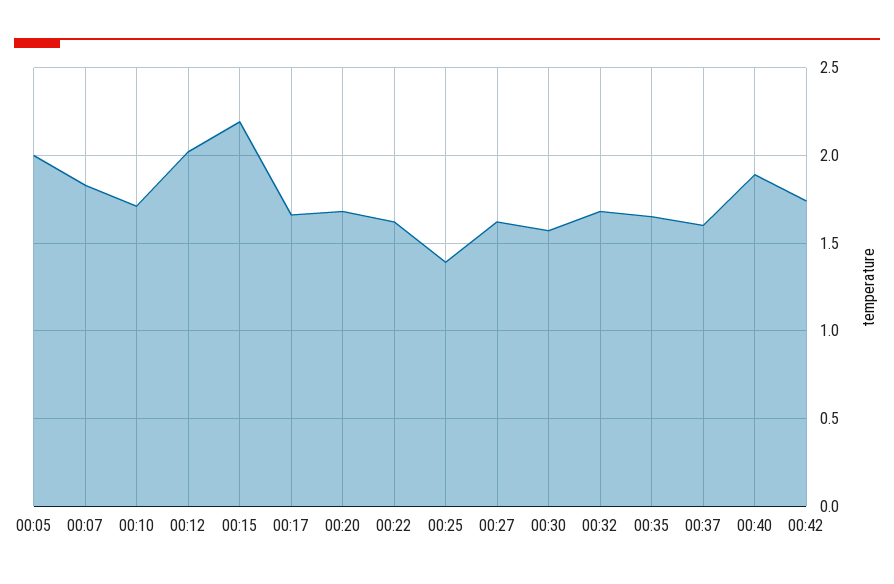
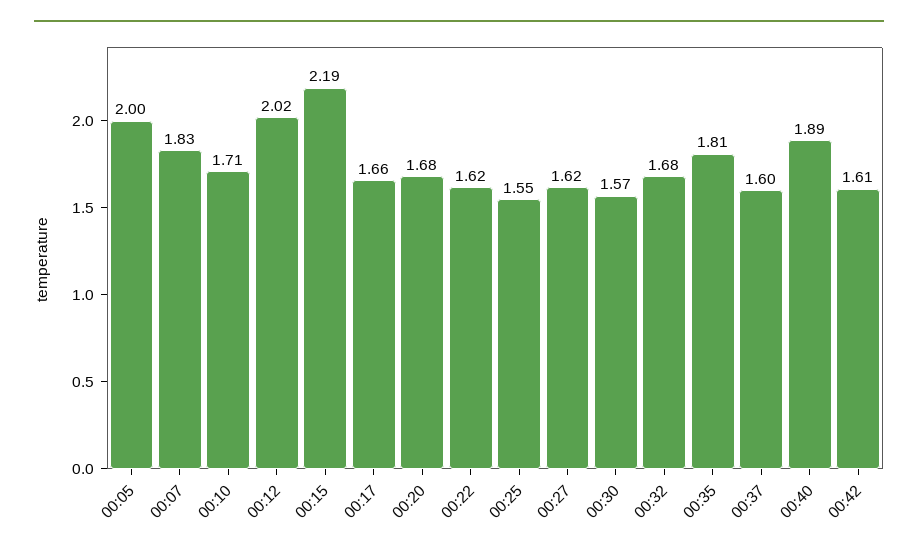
  {
    "00:05": 2,
    "00:07": 1.83,
    "00:10": 1.71,
    "00:12": 2.02,
    "00:15": 2.19,
    "00:17": 1.66,
    "00:20": 1.68,
    "00:22": 1.62,
-   "00:25": 1.4,
+   "00:25": 1.55,
    "00:27": 1.62,
    "00:30": 1.57,
    "00:32": 1.68,
-   "00:35": 1.65,
+   "00:35": 1.81,
    "00:37": 1.6,
    "00:40": 1.89,
-   "00:42": 1.75
+   "00:42": 1.61
  }

